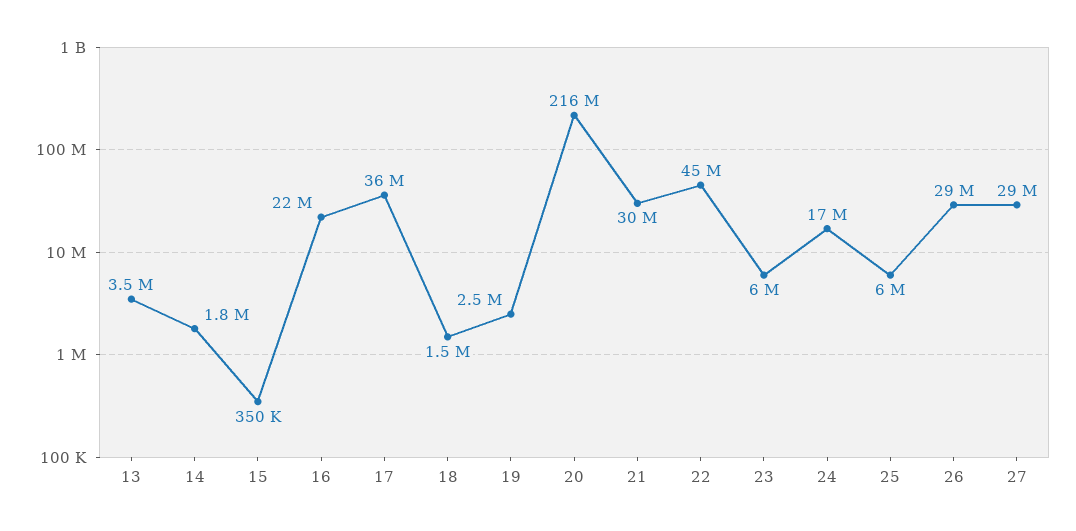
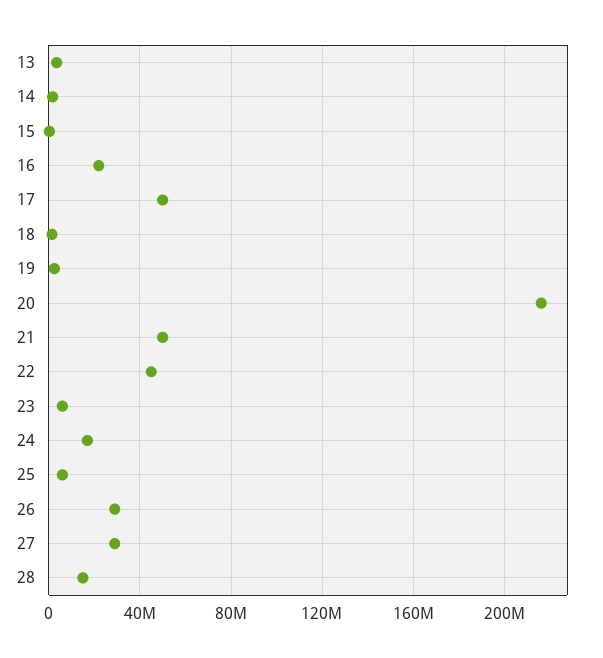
  {
    "13": 3500000,
    "14": 1800000,
    "15": 350000,
    "16": 22000000,
-   "17": 36000000,
+   "17": 50000000,
    "18": 1500000,
    "19": 2500000,
    "20": 216000000,
-   "21": 30000000,
+   "21": 50000000,
    "22": 45000000,
    "23": 6000000,
    "24": 17000000,
    "25": 6000000,
    "26": 29000000,
-   "27": 29000000
+   "27": 29000000,
+   "28": 15000000
  }

